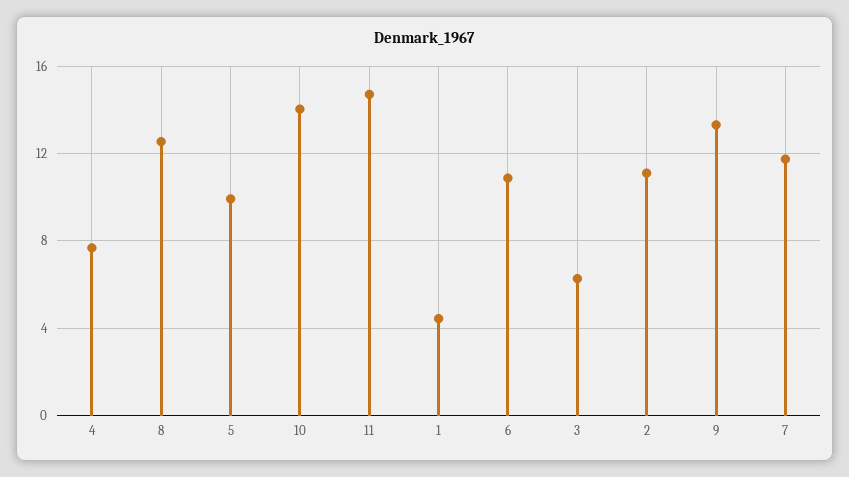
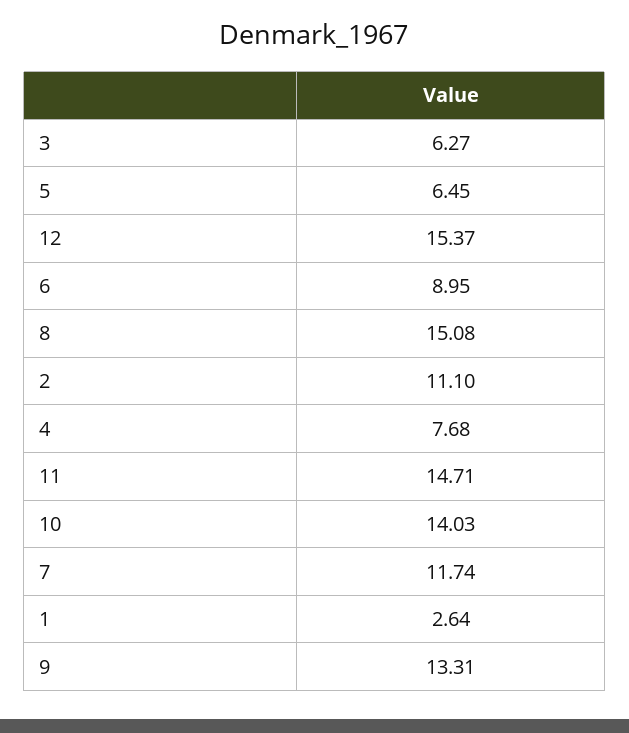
  {
    "4": 7.68,
-   "8": 12.5,
+   "8": 15.08,
-   "5": 10,
+   "5": 6.45,
    "10": 14.03,
    "11": 14.71,
-   "1": 4.5,
+   "1": 2.64,
-   "6": 11,
+   "6": 8.95,
    "3": 6.27,
    "2": 11.1,
    "9": 13.31,
-   "7": 11.74
+   "7": 11.74,
+   "12": 15.37
  }

